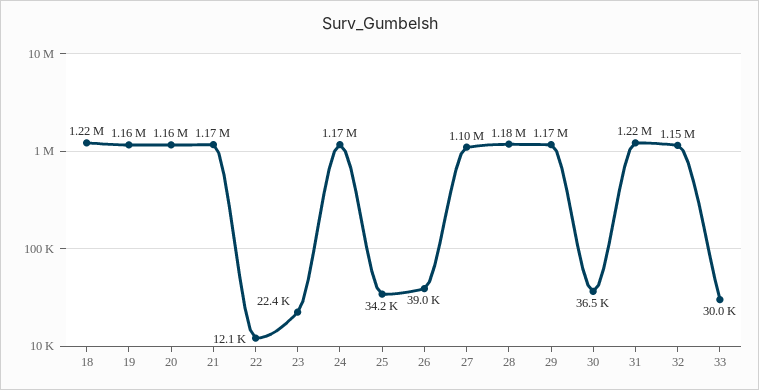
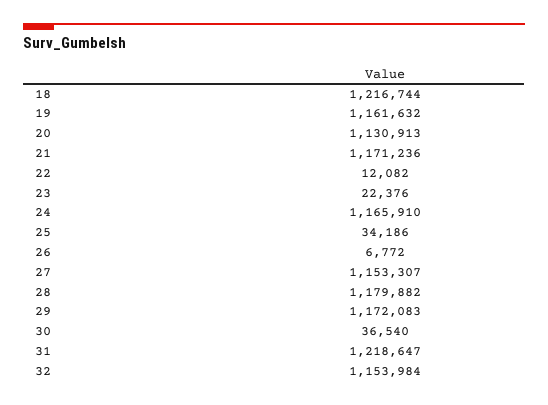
  {
    "18": 1216744,
    "19": 1161632,
-   "20": 1160000,
+   "20": 1130913,
    "21": 1171236,
    "22": 12082,
    "23": 22376,
    "24": 1165910,
    "25": 34186,
-   "26": 39000,
+   "26": 6772,
-   "27": 1100000,
+   "27": 1153307,
    "28": 1179882,
    "29": 1172083,
    "30": 36540,
    "31": 1218647,
-   "32": 1153984,
+   "32": 1153984
-   "33": 30000
  }

